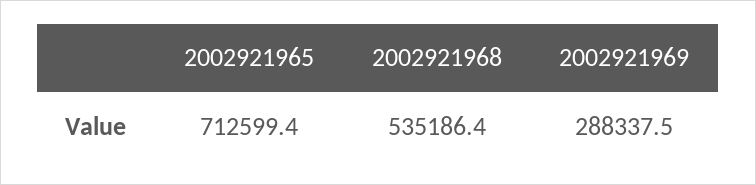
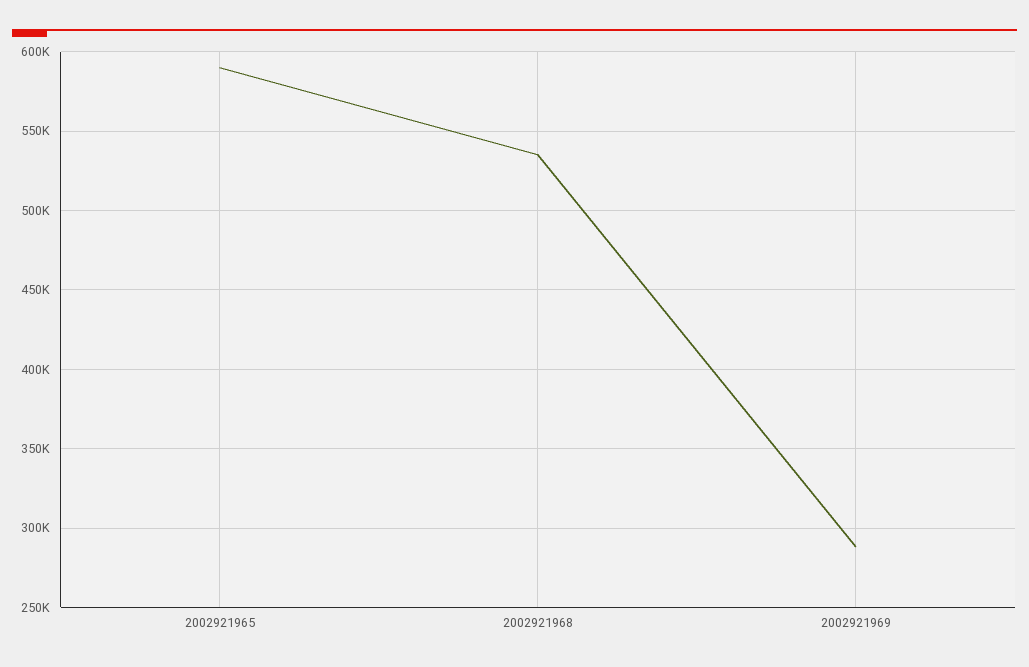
  {
-   "2002921965": 712599.4,
+   "2002921965": 590000,
    "2002921968": 535186.4,
    "2002921969": 288337.5
  }

